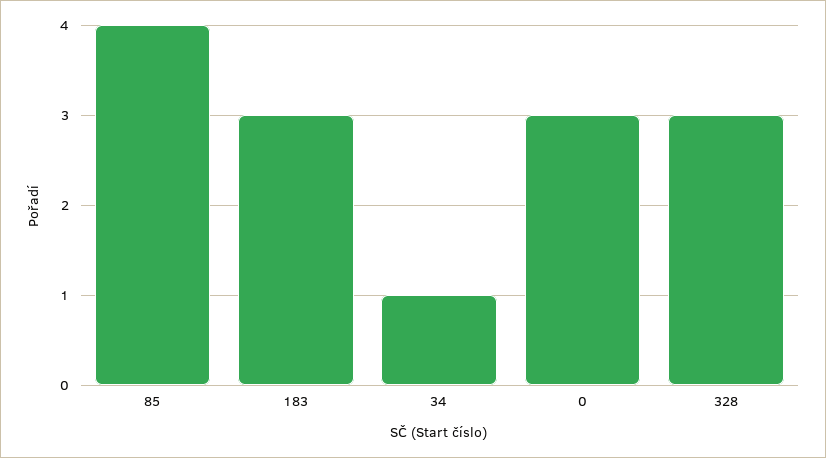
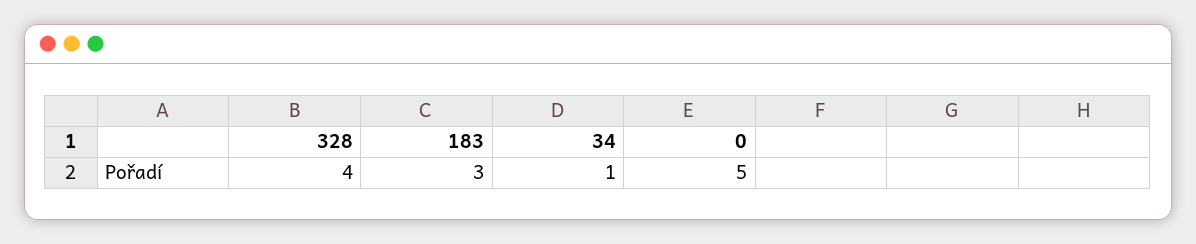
  {
-   "85": 4,
    "183": 3,
    "34": 1,
-   "0": 3,
+   "0": 5,
-   "328": 3
+   "328": 4
  }

